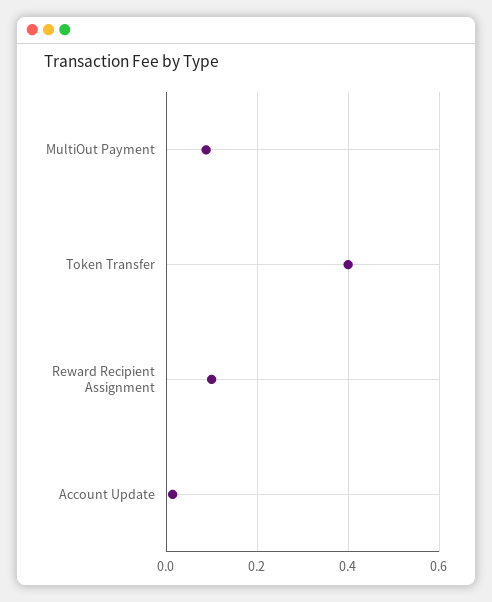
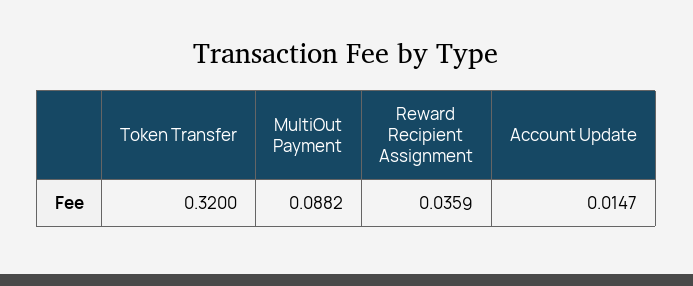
  {
    "MultiOut Payment": 0.0882,
-   "Token Transfer": 0.4,
+   "Token Transfer": 0.32,
-   "Reward Recipient Assignment": 0.1,
+   "Reward Recipient Assignment": 0.0359,
    "Account Update": 0.0147
  }

